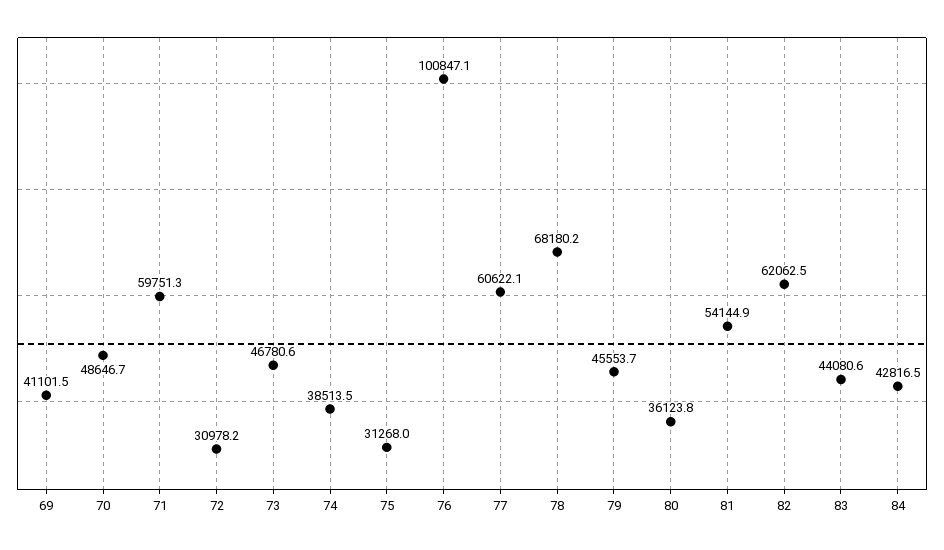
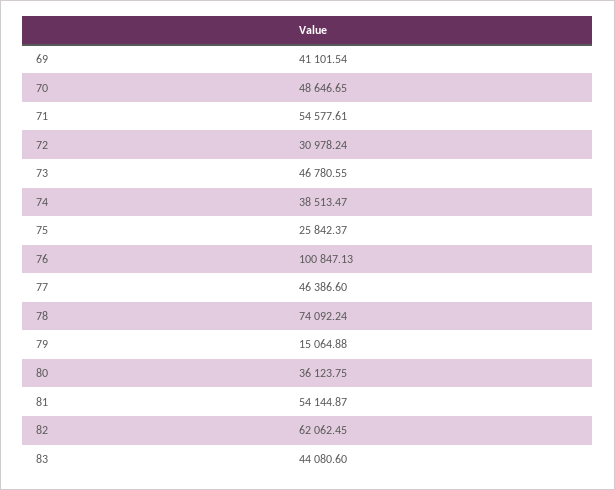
  {
    "69": 41101.54,
    "70": 48646.65,
-   "71": 59751.3,
+   "71": 54577.61,
    "72": 30978.24,
    "73": 46780.55,
    "74": 38513.47,
-   "75": 31268,
+   "75": 25842.37,
    "76": 100847.13,
-   "77": 60622.1,
+   "77": 46386.6,
-   "78": 68180.2,
+   "78": 74092.24,
-   "79": 45553.7,
+   "79": 15064.88,
    "80": 36123.75,
    "81": 54144.87,
    "82": 62062.45,
-   "83": 44080.6,
+   "83": 44080.6
-   "84": 42816.5
  }

